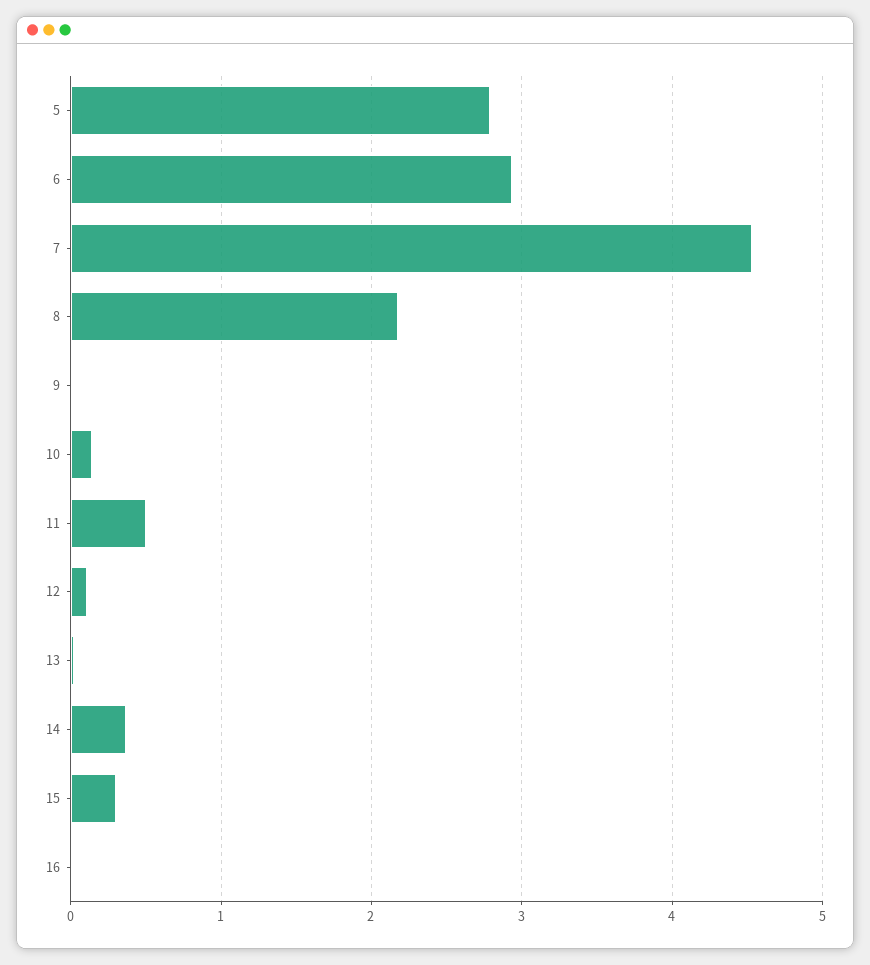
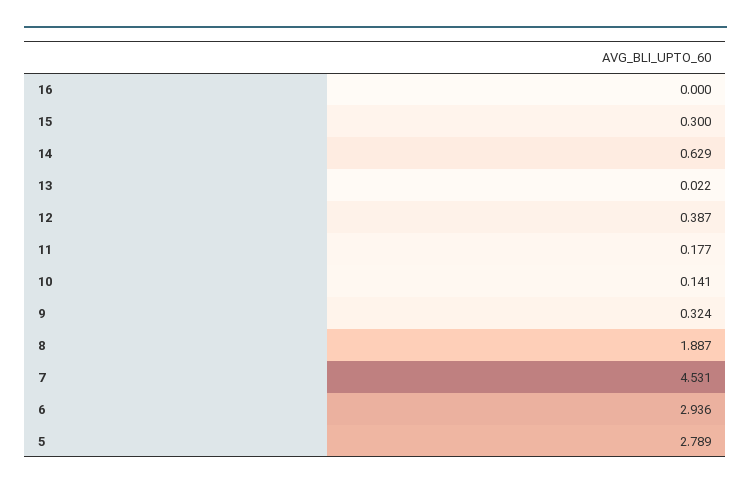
  {
    "5": 2.789,
    "6": 2.936,
    "7": 4.531,
-   "8": 2.2,
+   "8": 1.887,
-   "9": 0,
+   "9": 0.324,
    "10": 0.141,
-   "11": 0.5,
+   "11": 0.177,
-   "12": 0.1,
+   "12": 0.387,
    "13": 0.022,
-   "14": 0.4,
+   "14": 0.629,
    "15": 0.3,
    "16": 0
  }

